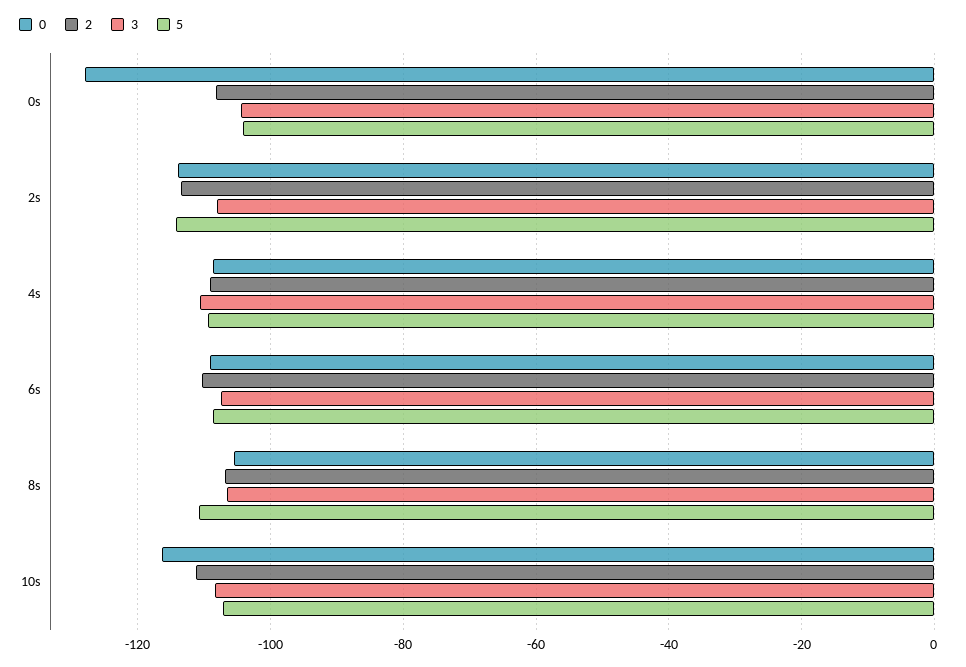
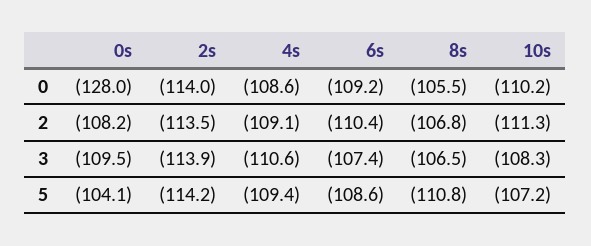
  {
    "0": {
      "0s": -128,
      "2s": -114,
      "4s": -108.6,
      "6s": -109.2,
      "8s": -105.5,
-     "10s": -116
+     "10s": -110.2
    },
    "2": {
      "0s": -108.2,
      "2s": -113.5,
      "4s": -109.1,
      "6s": -110.4,
      "8s": -106.8,
      "10s": -111.3
    },
    "3": {
-     "0s": -104,
+     "0s": -109.5,
-     "2s": -108,
+     "2s": -113.9,
      "4s": -110.6,
      "6s": -107.4,
      "8s": -106.5,
      "10s": -108.3
    },
    "5": {
      "0s": -104.1,
      "2s": -114.2,
      "4s": -109.4,
      "6s": -108.6,
      "8s": -110.8,
      "10s": -107.2
    }
  }

